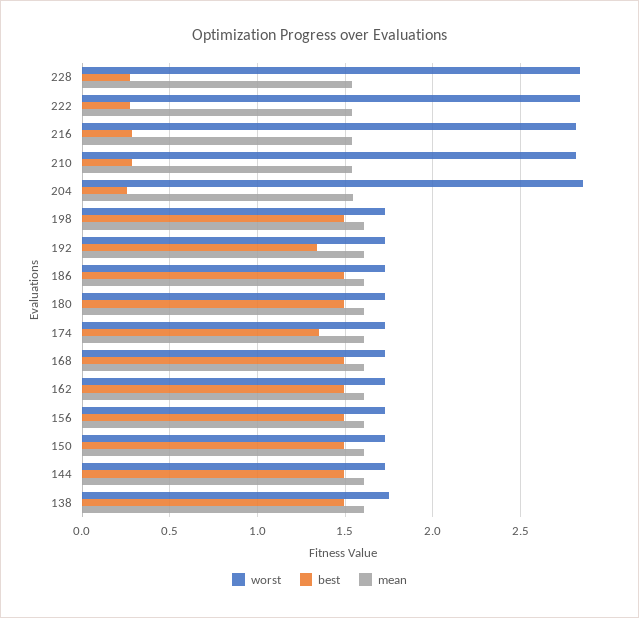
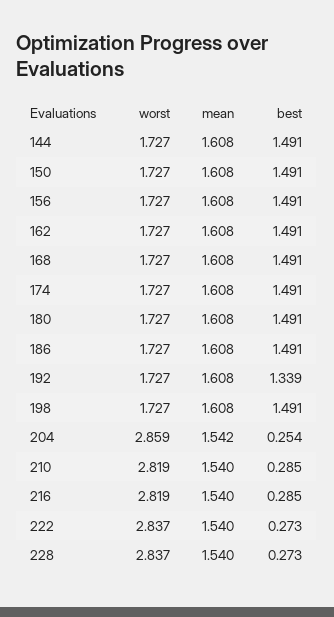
  {
    "worst": {
      "228": 2.837,
      "222": 2.837,
      "216": 2.819,
      "210": 2.819,
      "204": 2.859,
      "198": 1.727,
      "192": 1.727,
      "186": 1.727,
      "180": 1.727,
      "174": 1.727,
      "168": 1.727,
      "162": 1.727,
      "156": 1.727,
      "150": 1.727,
-     "144": 1.727,
+     "144": 1.727
-     "138": 1.75
    },
    "best": {
      "228": 0.273,
      "222": 0.273,
      "216": 0.285,
      "210": 0.285,
      "204": 0.254,
      "198": 1.491,
      "192": 1.339,
      "186": 1.491,
      "180": 1.491,
-     "174": 1.35,
+     "174": 1.491,
      "168": 1.491,
      "162": 1.491,
      "156": 1.491,
      "150": 1.491,
-     "144": 1.491,
+     "144": 1.491
-     "138": 1.5
    },
    "mean": {
      "228": 1.54,
      "222": 1.54,
      "216": 1.54,
      "210": 1.54,
      "204": 1.542,
      "198": 1.608,
      "192": 1.608,
      "186": 1.608,
      "180": 1.608,
      "174": 1.608,
      "168": 1.608,
      "162": 1.608,
      "156": 1.608,
      "150": 1.608,
-     "144": 1.608,
+     "144": 1.608
-     "138": 1.6
    }
  }

